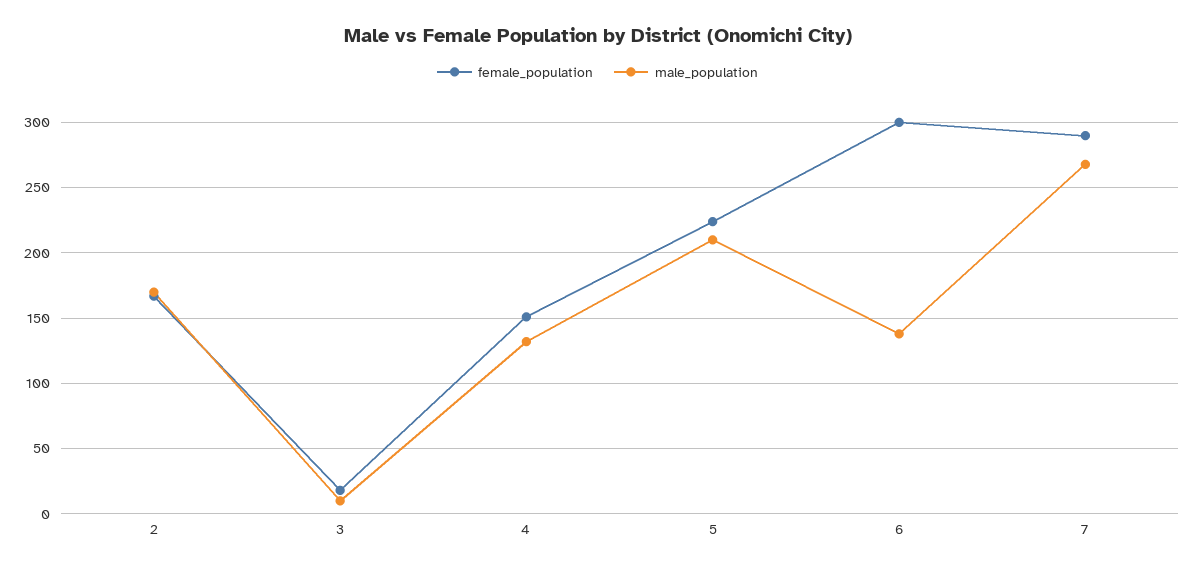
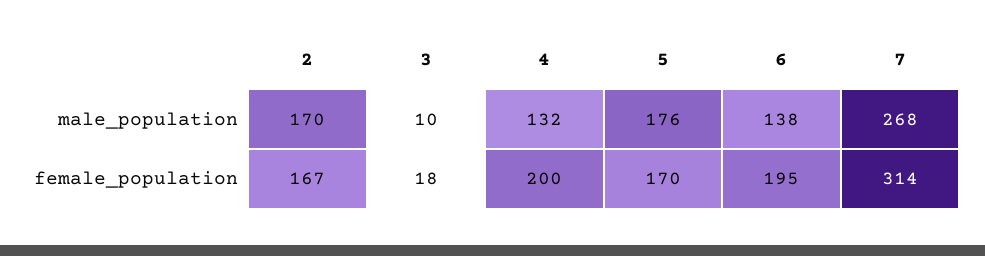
  {
    "female_population": {
      "2": 167,
      "3": 18,
-     "4": 150,
+     "4": 200,
-     "5": 225,
+     "5": 170,
-     "6": 300,
+     "6": 195,
-     "7": 290
+     "7": 314
    },
    "male_population": {
      "2": 170,
      "3": 10,
      "4": 132,
-     "5": 210,
+     "5": 176,
      "6": 138,
      "7": 268
    }
  }

